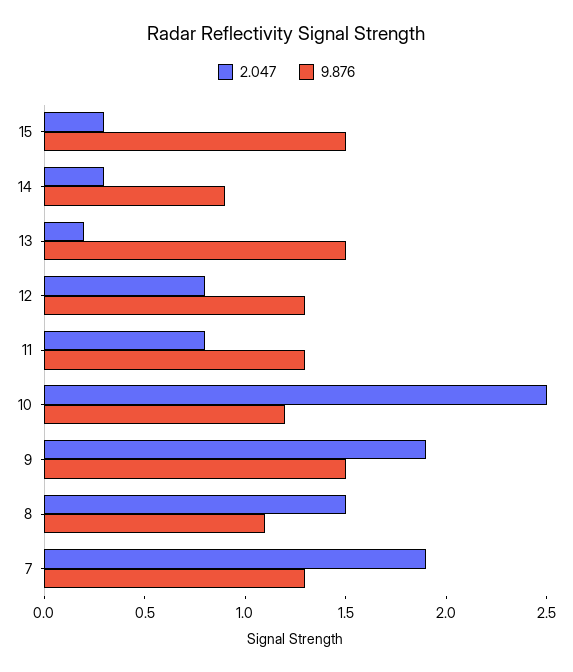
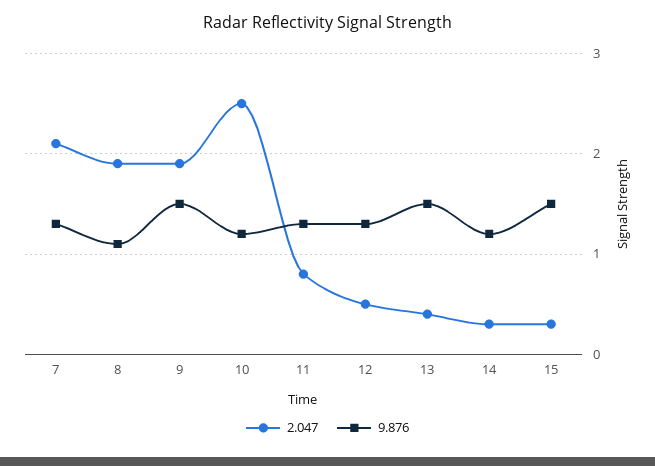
  {
    "2.047": {
      "15": 0.3,
      "14": 0.3,
-     "13": 0.2,
+     "13": 0.4,
-     "12": 0.8,
+     "12": 0.5,
      "11": 0.8,
      "10": 2.5,
      "9": 1.9,
-     "8": 1.5,
+     "8": 1.9,
-     "7": 1.9
+     "7": 2.1
    },
    "9.876": {
      "15": 1.5,
-     "14": 0.9,
+     "14": 1.2,
      "13": 1.5,
      "12": 1.3,
      "11": 1.3,
      "10": 1.2,
      "9": 1.5,
      "8": 1.1,
      "7": 1.3
    }
  }

